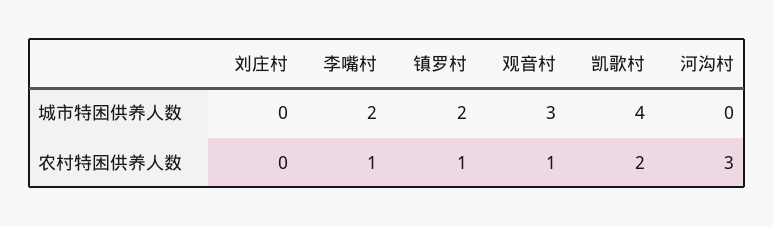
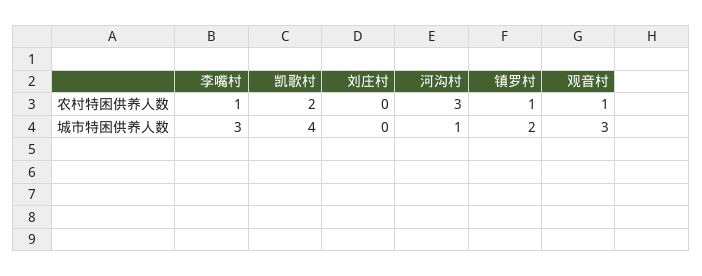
  {
    "刘庄村": {
      "城市特困供养人数": 0,
      "农村特困供养人数": 0
    },
    "李嘴村": {
-     "城市特困供养人数": 2,
+     "城市特困供养人数": 3,
      "农村特困供养人数": 1
    },
    "镇罗村": {
      "城市特困供养人数": 2,
      "农村特困供养人数": 1
    },
    "观音村": {
      "城市特困供养人数": 3,
      "农村特困供养人数": 1
    },
    "凯歌村": {
      "城市特困供养人数": 4,
      "农村特困供养人数": 2
    },
    "河沟村": {
-     "城市特困供养人数": 0,
+     "城市特困供养人数": 1,
      "农村特困供养人数": 3
    }
  }

